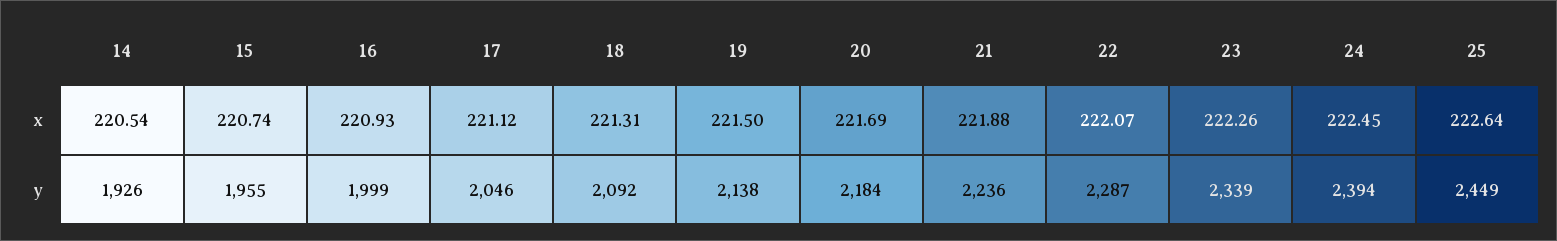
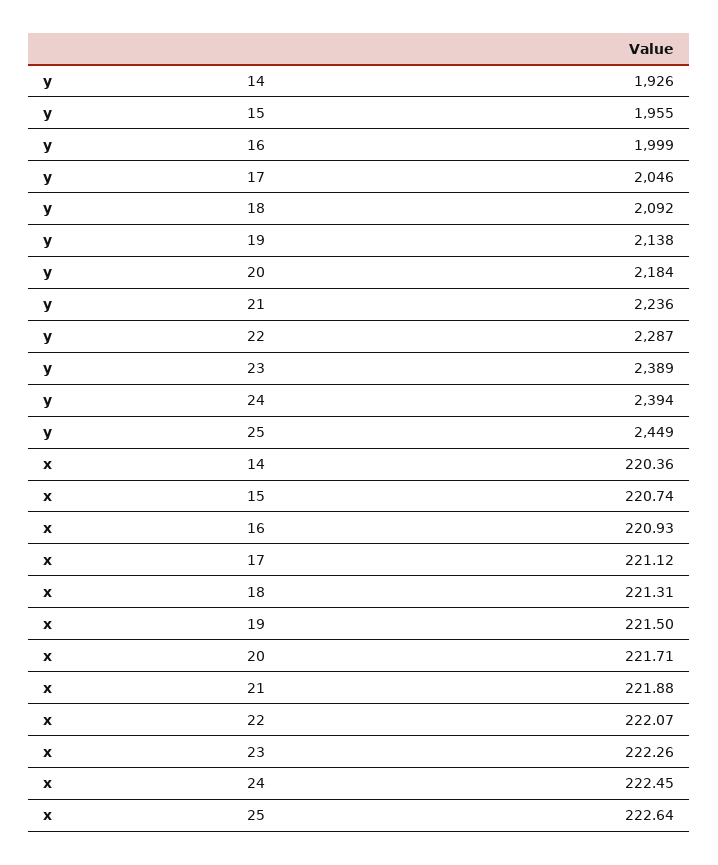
  {
    "14": {
-     "x": 220.54,
+     "x": 220.36,
      "y": 1926
    },
    "15": {
      "x": 220.74,
      "y": 1955
    },
    "16": {
      "x": 220.93,
      "y": 1999
    },
    "17": {
      "x": 221.12,
      "y": 2046
    },
    "18": {
      "x": 221.31,
      "y": 2092
    },
    "19": {
      "x": 221.5,
      "y": 2138
    },
    "20": {
-     "x": 221.69,
+     "x": 221.71,
      "y": 2184
    },
    "21": {
      "x": 221.88,
      "y": 2236
    },
    "22": {
      "x": 222.07,
      "y": 2287
    },
    "23": {
      "x": 222.26,
-     "y": 2339
+     "y": 2389
    },
    "24": {
      "x": 222.45,
      "y": 2394
    },
    "25": {
      "x": 222.64,
      "y": 2449
    }
  }

